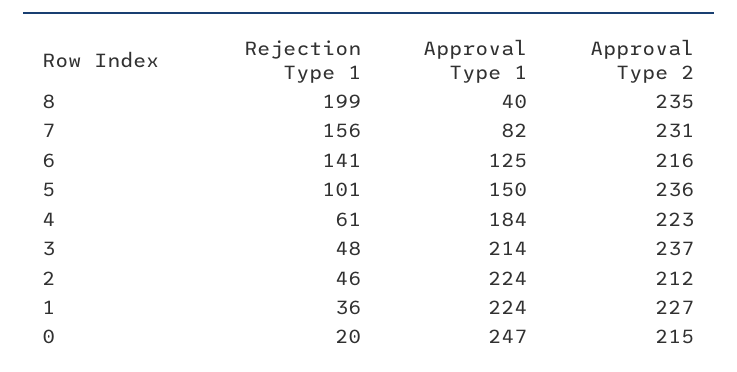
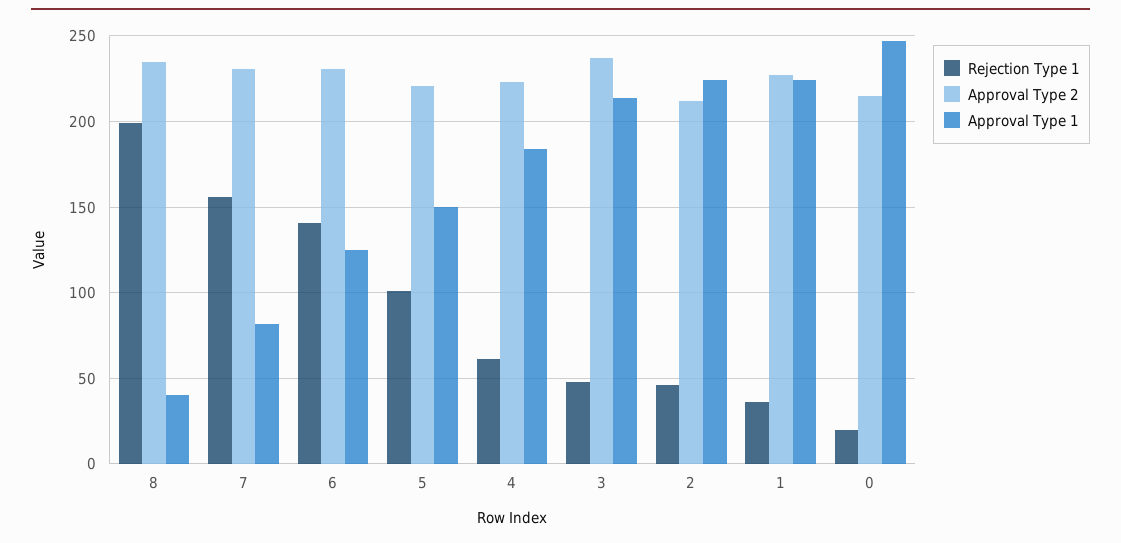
  {
    "Rejection Type 1": {
      "8": 199,
      "7": 156,
      "6": 141,
      "5": 101,
      "4": 61,
      "3": 48,
      "2": 46,
      "1": 36,
      "0": 20
    },
    "Approval Type 1": {
      "8": 40,
      "7": 82,
      "6": 125,
      "5": 150,
      "4": 184,
      "3": 214,
      "2": 224,
      "1": 224,
      "0": 247
    },
    "Approval Type 2": {
      "8": 235,
      "7": 231,
-     "6": 216,
+     "6": 230,
-     "5": 236,
+     "5": 220,
      "4": 223,
      "3": 237,
      "2": 212,
      "1": 227,
      "0": 215
    }
  }

